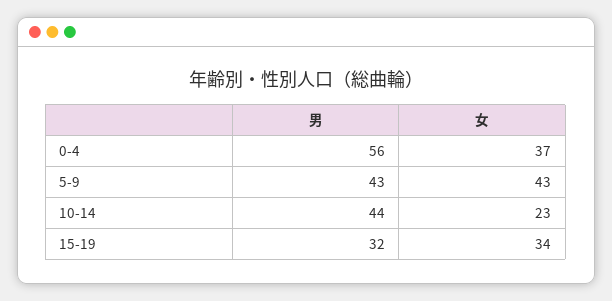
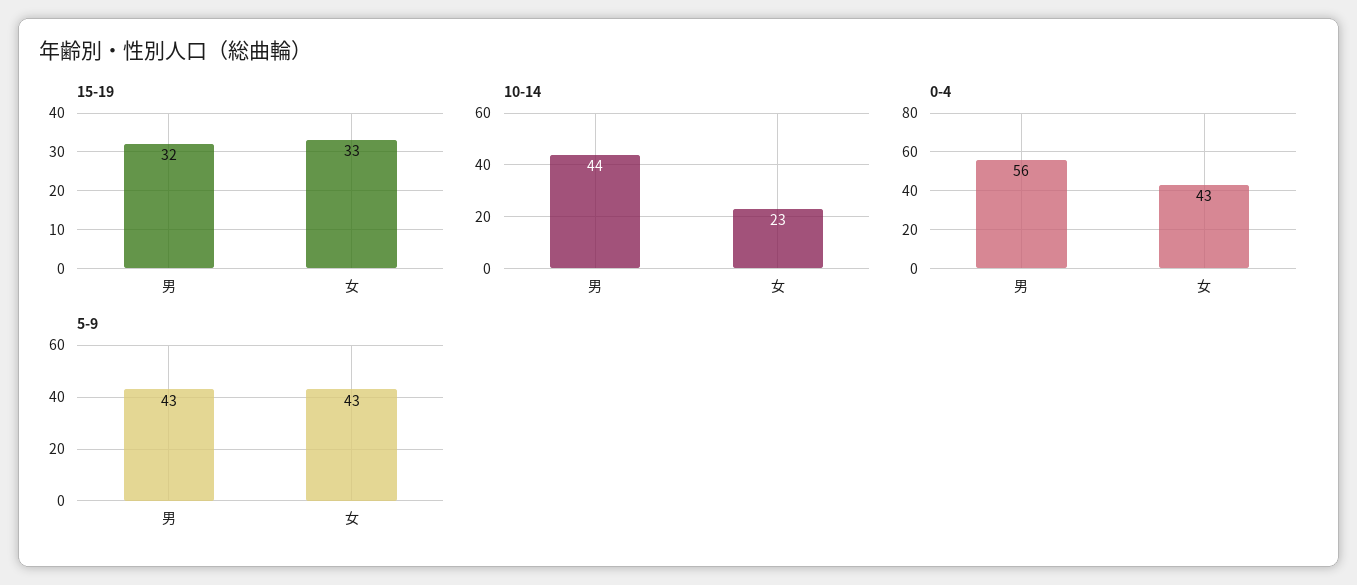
  {
    "0-4": {
      "男": 56,
-     "女": 37
+     "女": 43
    },
    "5-9": {
      "男": 43,
      "女": 43
    },
    "10-14": {
      "男": 44,
      "女": 23
    },
    "15-19": {
      "男": 32,
-     "女": 34
+     "女": 33
    }
  }

